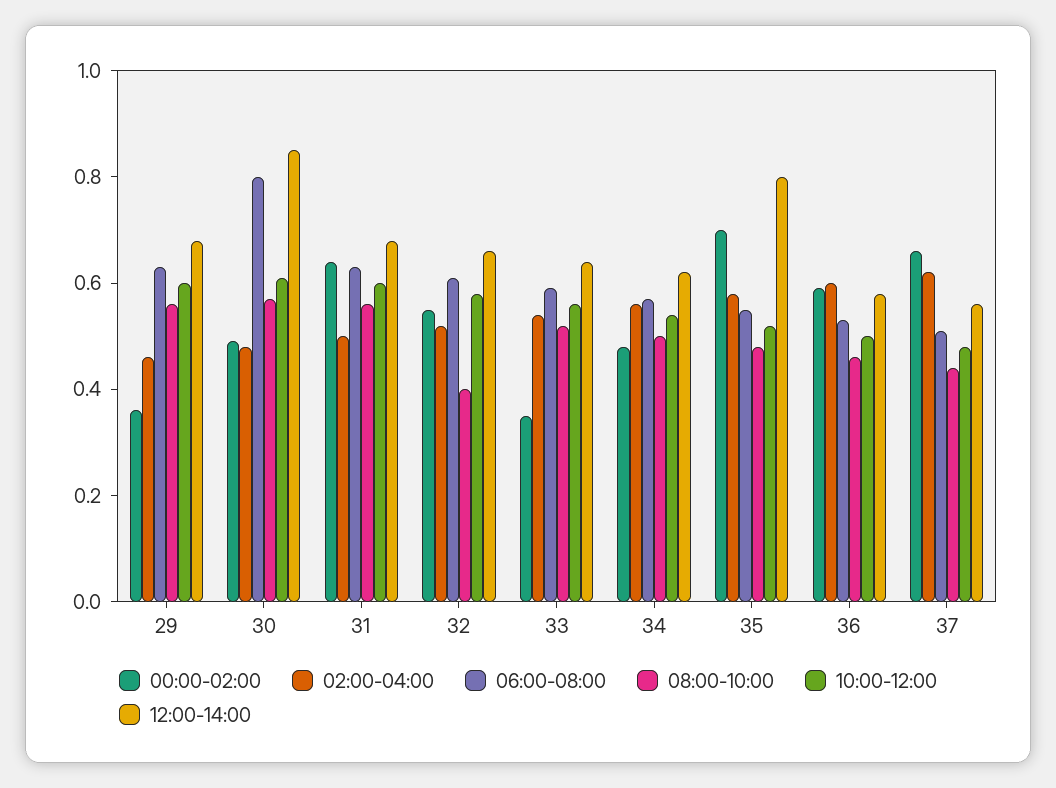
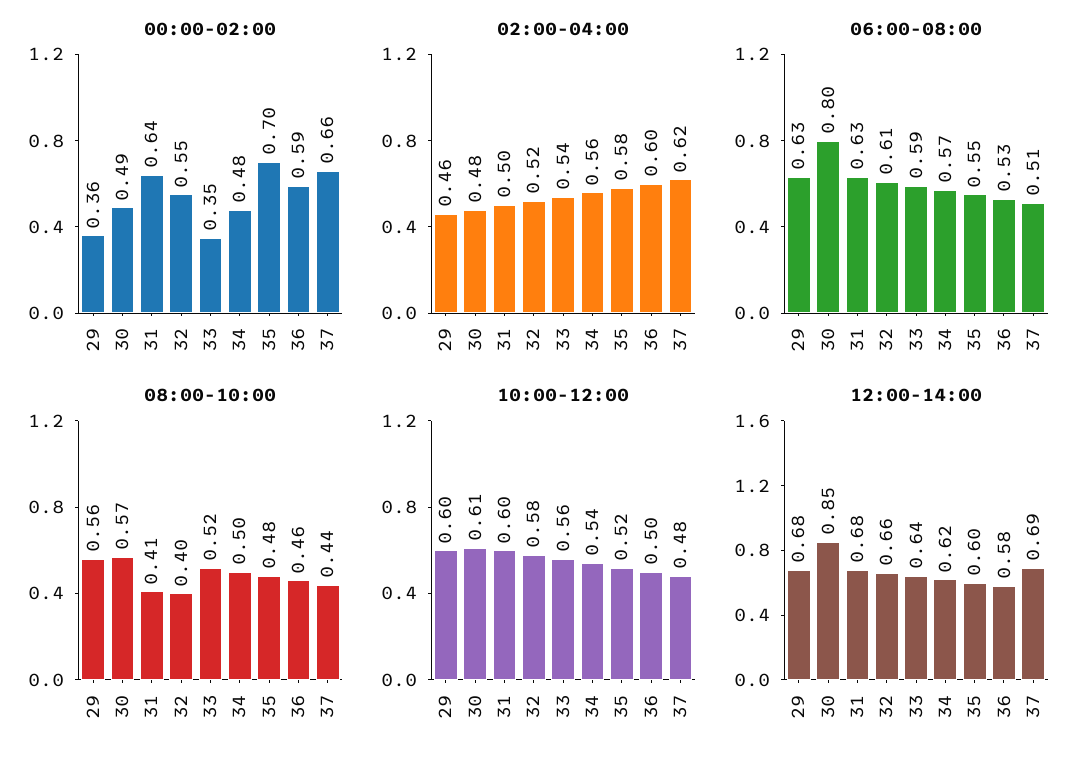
  {
    "00:00-02:00": {
      "29": 0.36,
      "30": 0.49,
      "31": 0.64,
      "32": 0.55,
      "33": 0.35,
      "34": 0.48,
      "35": 0.7,
      "36": 0.59,
      "37": 0.66
    },
    "02:00-04:00": {
      "29": 0.46,
      "30": 0.48,
      "31": 0.5,
      "32": 0.52,
      "33": 0.54,
      "34": 0.56,
      "35": 0.58,
      "36": 0.6,
      "37": 0.62
    },
    "06:00-08:00": {
      "29": 0.63,
      "30": 0.8,
      "31": 0.63,
      "32": 0.61,
      "33": 0.59,
      "34": 0.57,
      "35": 0.55,
      "36": 0.53,
      "37": 0.51
    },
    "08:00-10:00": {
      "29": 0.56,
      "30": 0.57,
-     "31": 0.55,
+     "31": 0.41,
      "32": 0.4,
      "33": 0.52,
      "34": 0.5,
      "35": 0.48,
      "36": 0.46,
      "37": 0.44
    },
    "10:00-12:00": {
      "29": 0.6,
      "30": 0.61,
      "31": 0.6,
      "32": 0.58,
      "33": 0.56,
      "34": 0.54,
      "35": 0.52,
      "36": 0.5,
      "37": 0.48
    },
    "12:00-14:00": {
      "29": 0.68,
      "30": 0.85,
      "31": 0.68,
      "32": 0.66,
      "33": 0.64,
      "34": 0.62,
-     "35": 0.8,
+     "35": 0.6,
      "36": 0.58,
-     "37": 0.55
+     "37": 0.69
    }
  }

